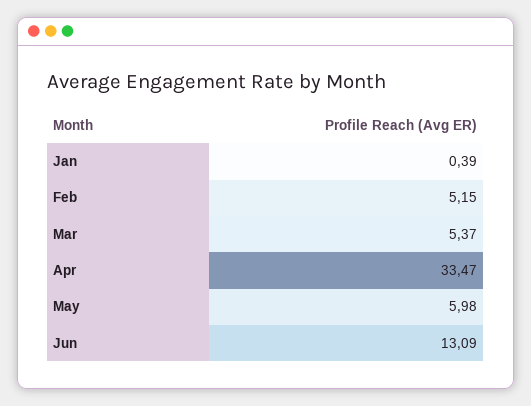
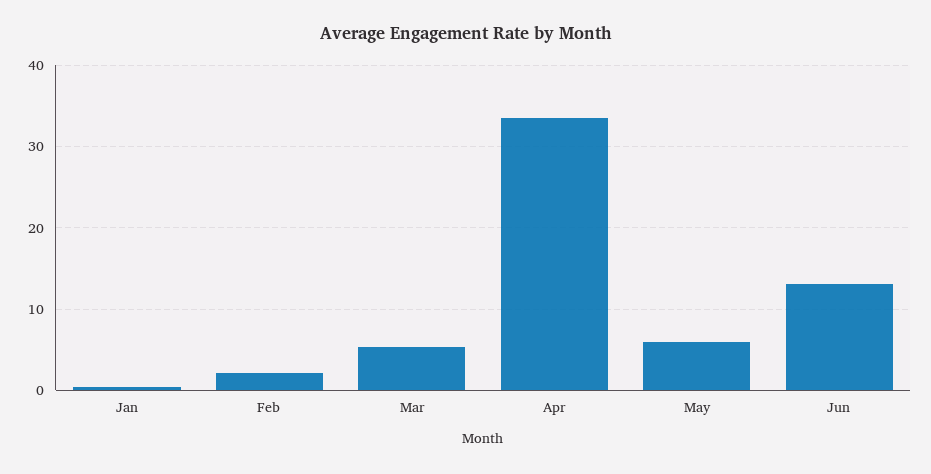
  {
    "Jan": 0.39,
-   "Feb": 5.15,
+   "Feb": 2,
    "Mar": 5.37,
    "Apr": 33.47,
    "May": 5.98,
    "Jun": 13.09
  }

